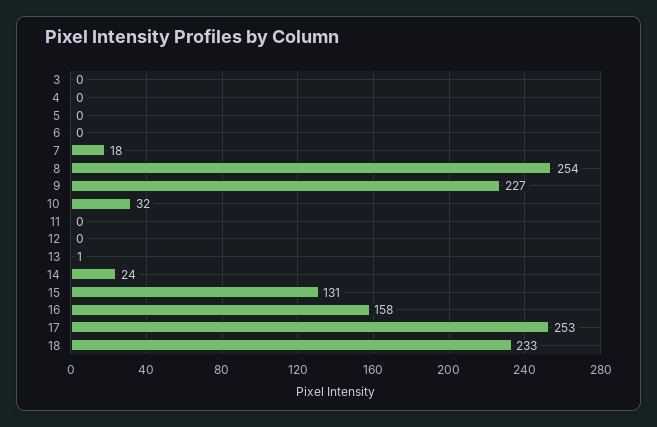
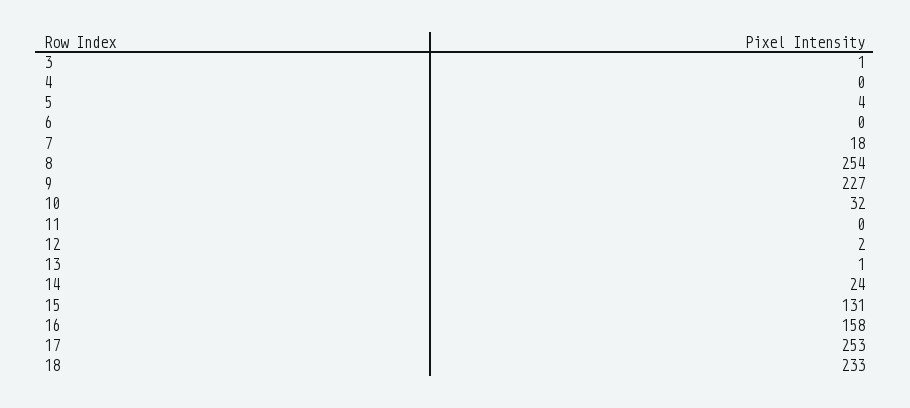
  {
-   "3": 0,
+   "3": 1,
    "4": 0,
-   "5": 0,
+   "5": 4,
    "6": 0,
    "7": 18,
    "8": 254,
    "9": 227,
    "10": 32,
    "11": 0,
-   "12": 0,
+   "12": 2,
    "13": 1,
    "14": 24,
    "15": 131,
    "16": 158,
    "17": 253,
    "18": 233
  }

